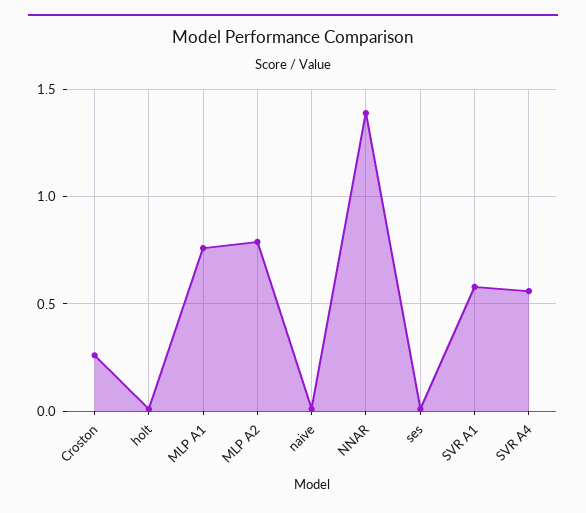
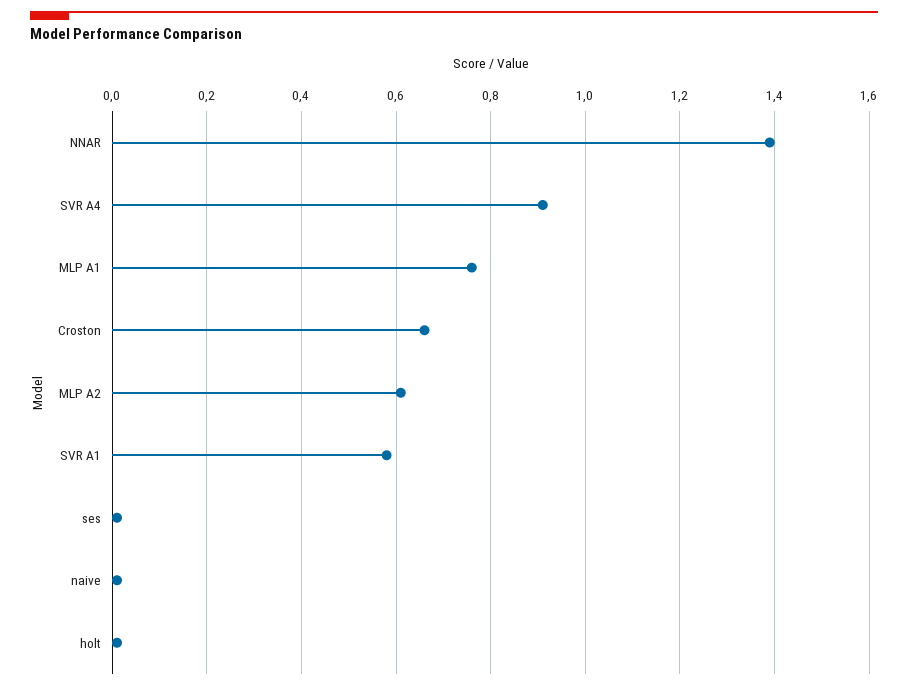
  {
-   "Croston": 0.25,
+   "Croston": 0.65,
    "holt": 0,
    "MLP A1": 0.75,
-   "MLP A2": 0.8,
+   "MLP A2": 0.6,
    "naive": 0,
    "NNAR": 1.4,
    "ses": 0,
    "SVR A1": 0.6,
-   "SVR A4": 0.55
+   "SVR A4": 0.9
  }

